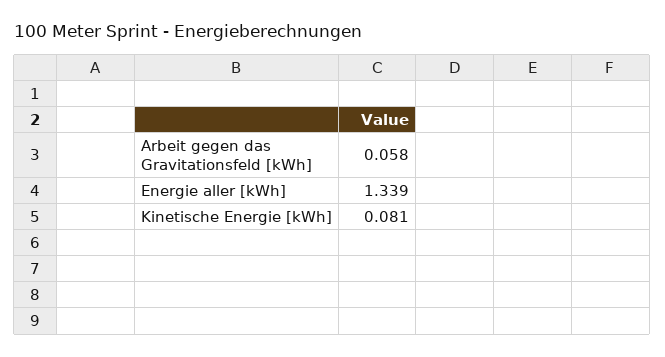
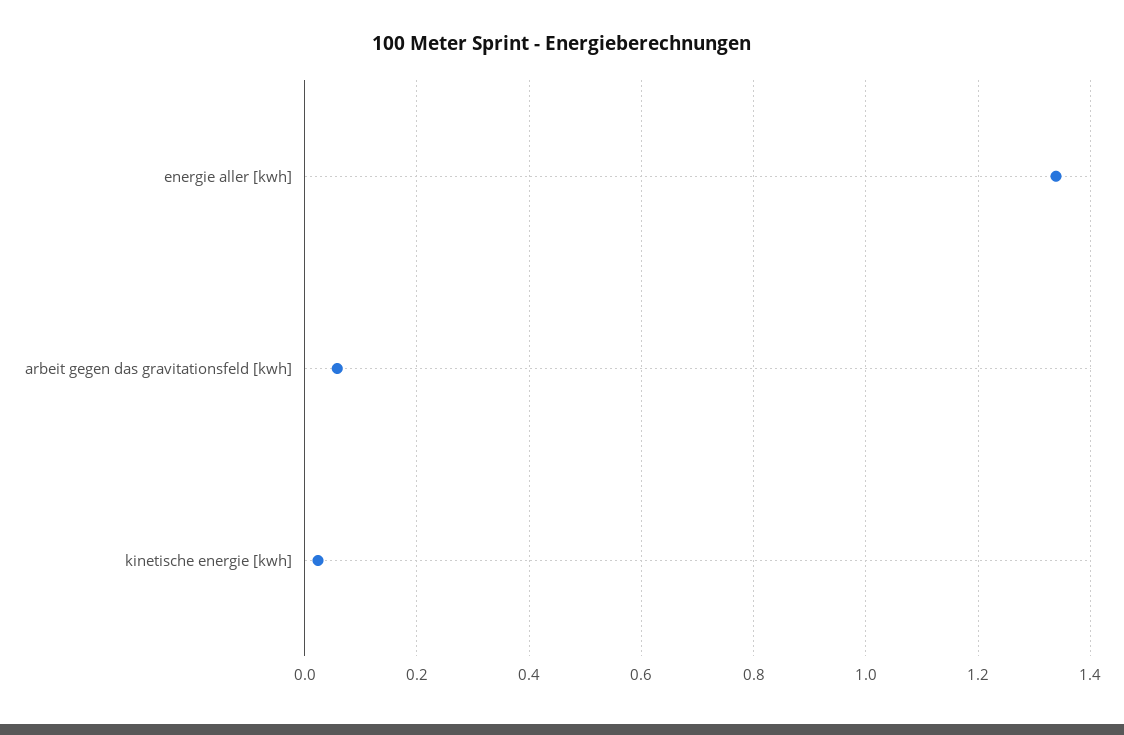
  {
    "Arbeit gegen das Gravitationsfeld [kWh]": 0.058,
    "Energie aller [kWh]": 1.339,
-   "Kinetische Energie [kWh]": 0.081
+   "Kinetische Energie [kWh]": 0.02
  }

